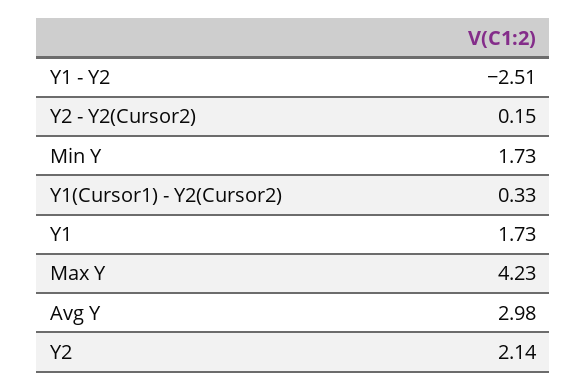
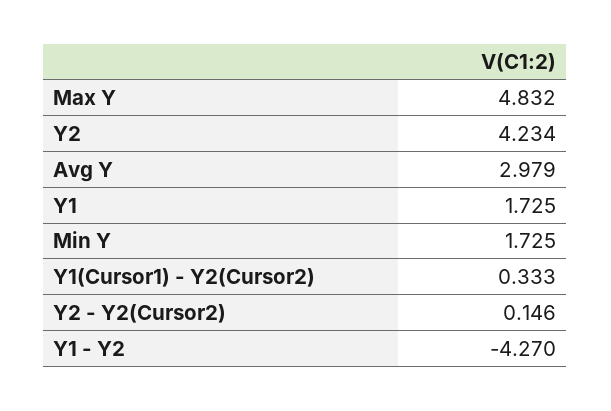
  {
-   "Y1 - Y2": -2.51,
+   "Y1 - Y2": -4.27,
    "Y2 - Y2(Cursor2)": 0.146,
    "Min Y": 1.725,
    "Y1(Cursor1) - Y2(Cursor2)": 0.333,
    "Y1": 1.725,
-   "Max Y": 4.23,
+   "Max Y": 4.832,
    "Avg Y": 2.979,
-   "Y2": 2.14
+   "Y2": 4.234
  }

